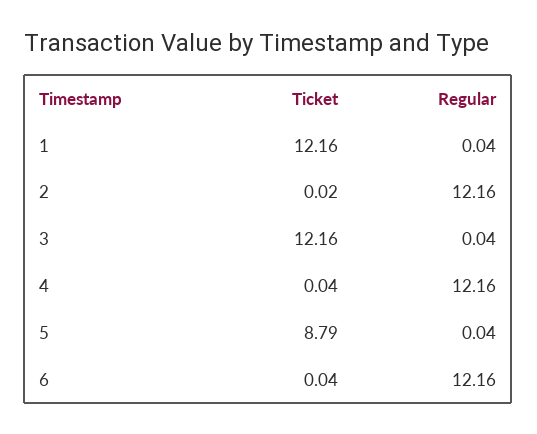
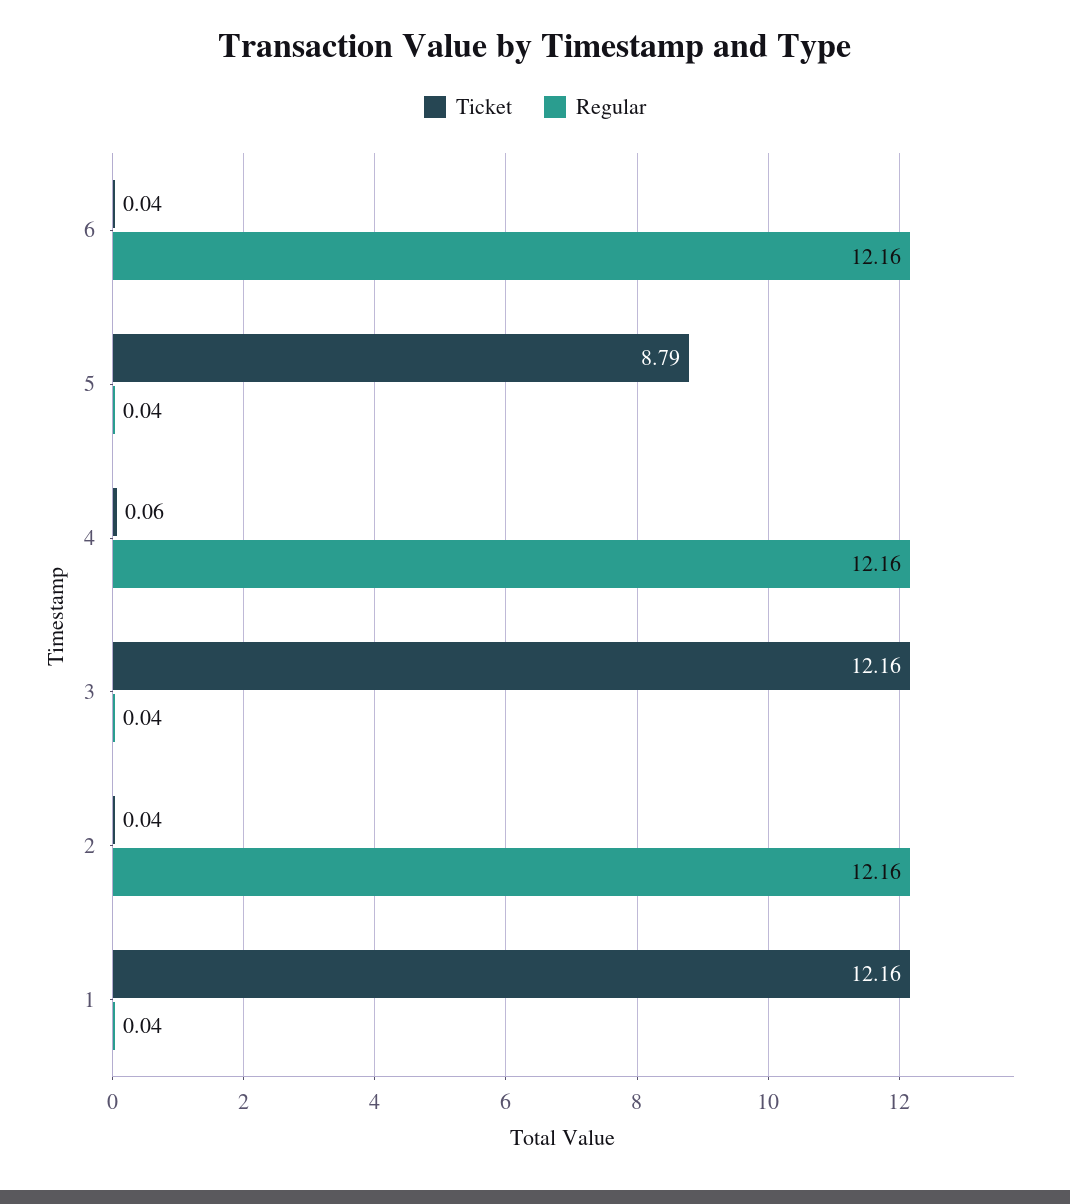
  {
    "Ticket": {
      "1": 12.16,
-     "2": 0.02,
+     "2": 0.04,
      "3": 12.16,
-     "4": 0.04,
+     "4": 0.06,
      "5": 8.79,
      "6": 0.04
    },
    "Regular": {
      "1": 0.04,
      "2": 12.16,
      "3": 0.04,
      "4": 12.16,
      "5": 0.04,
      "6": 12.16
    }
  }

